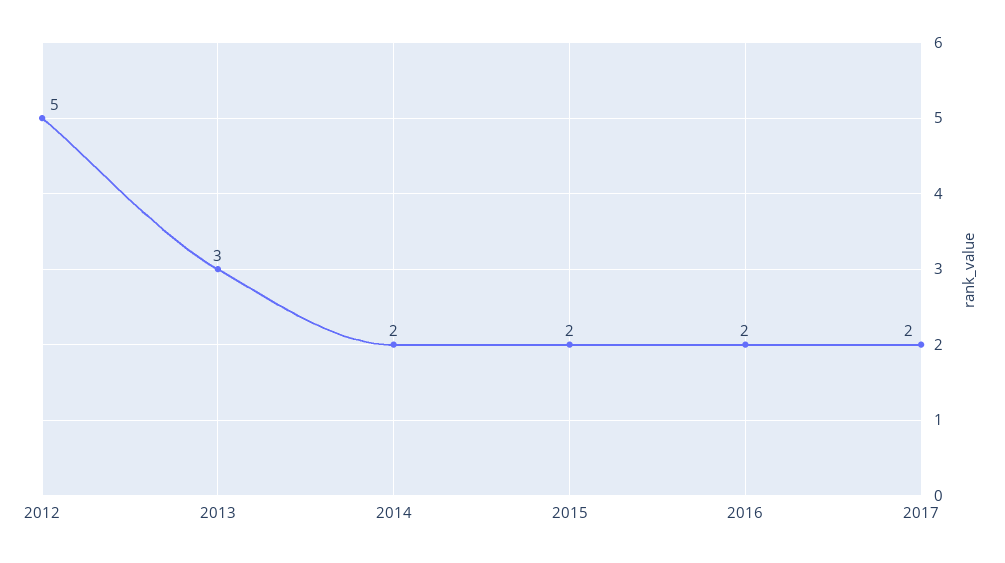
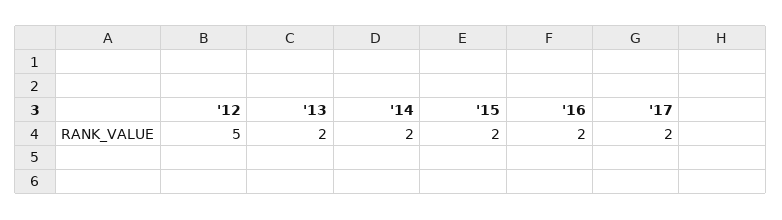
  {
    "2012": 5,
-   "2013": 3,
+   "2013": 2,
    "2014": 2,
    "2015": 2,
    "2016": 2,
    "2017": 2
  }

